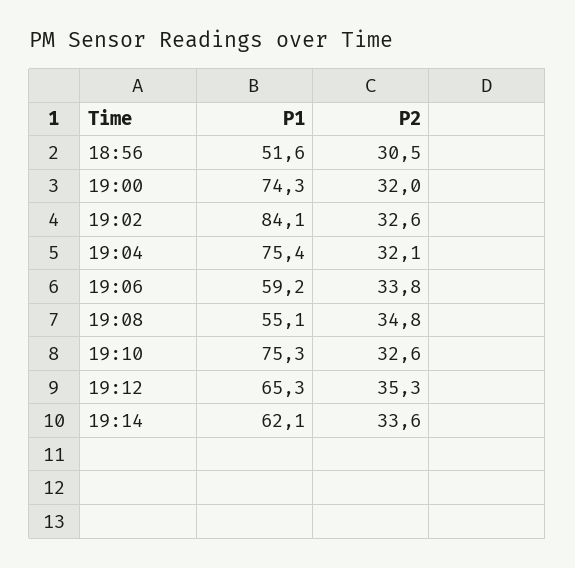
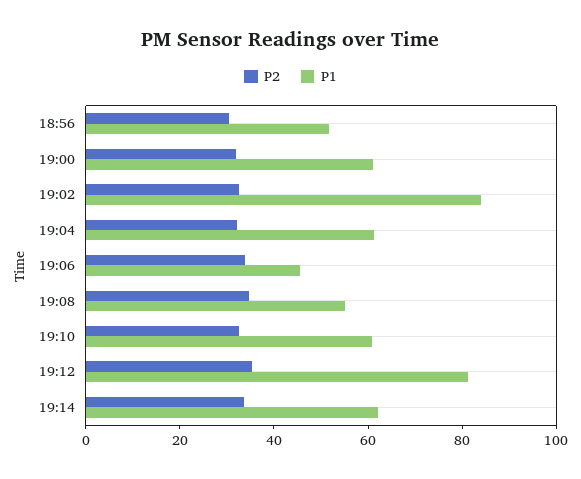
  {
    "P1": {
      "18:56": 51.6,
-     "19:00": 74.3,
+     "19:00": 60,
      "19:02": 84.1,
-     "19:04": 75.4,
+     "19:04": 60,
-     "19:06": 59.2,
+     "19:06": 45,
      "19:08": 55.1,
-     "19:10": 75.3,
+     "19:10": 60,
-     "19:12": 65.3,
+     "19:12": 80,
      "19:14": 62.1
    },
    "P2": {
      "18:56": 30.5,
      "19:00": 32,
      "19:02": 32.6,
      "19:04": 32.1,
      "19:06": 33.8,
      "19:08": 34.8,
      "19:10": 32.6,
      "19:12": 35.3,
      "19:14": 33.6
    }
  }

